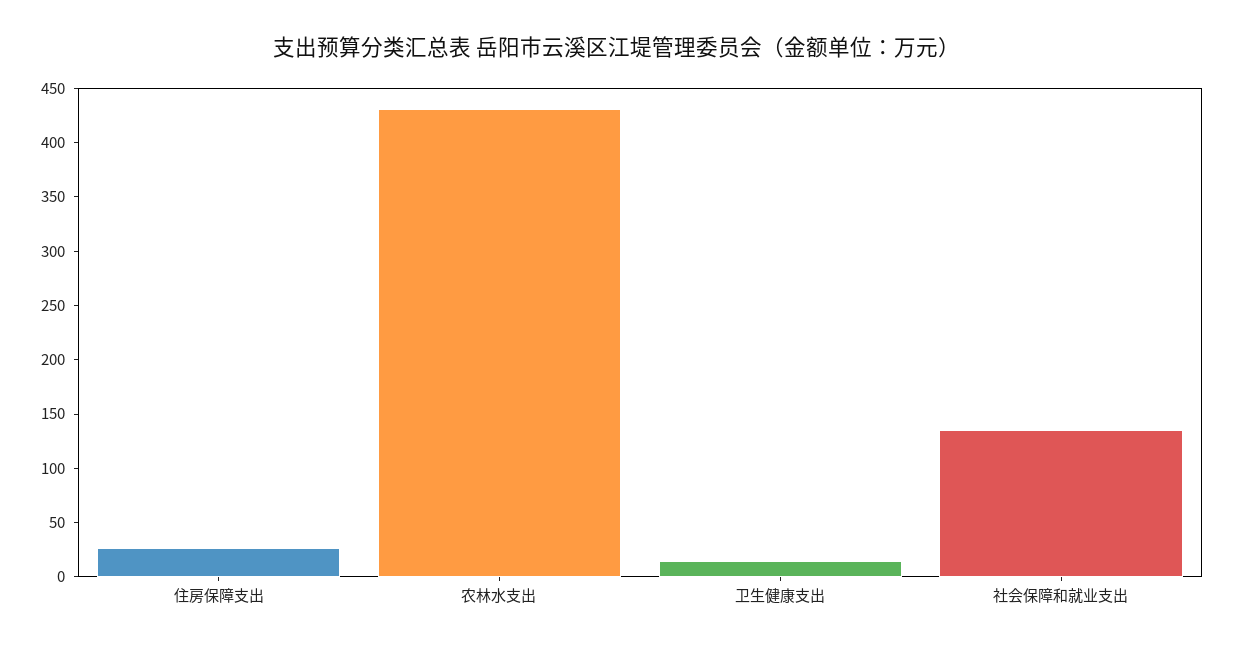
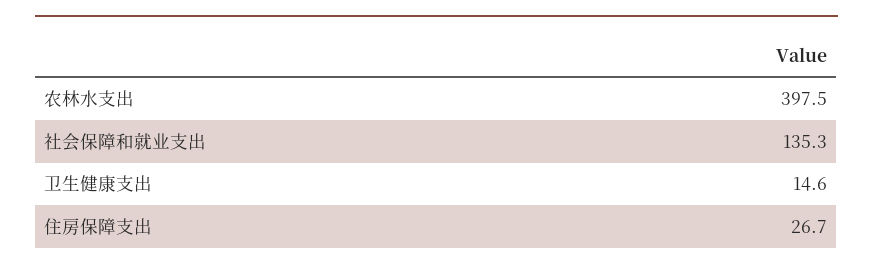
  {
    "住房保障支出": 26.7,
-   "农林水支出": 430,
+   "农林水支出": 397.5,
    "卫生健康支出": 14.6,
    "社会保障和就业支出": 135.3
  }

